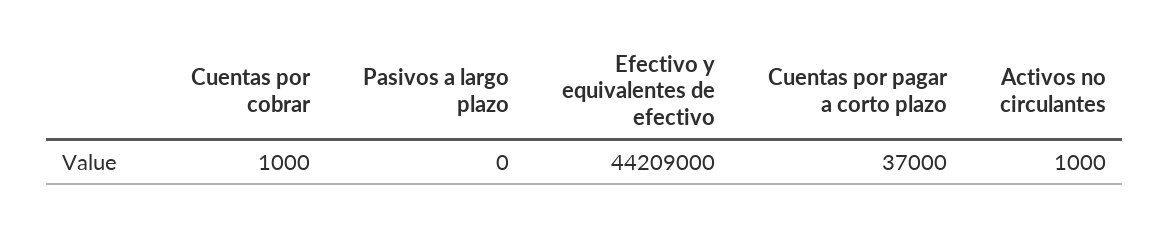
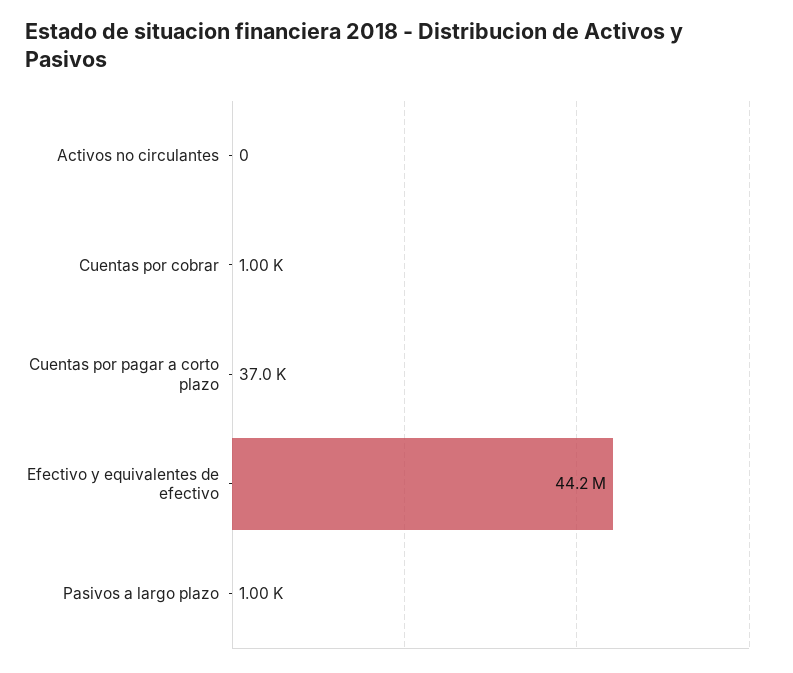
  {
    "Cuentas por cobrar": 1000,
-   "Pasivos a largo plazo": 0,
+   "Pasivos a largo plazo": 1000,
    "Efectivo y equivalentes de efectivo": 44209000,
    "Cuentas por pagar a corto plazo": 37000,
-   "Activos no circulantes": 1000
+   "Activos no circulantes": 0
  }

